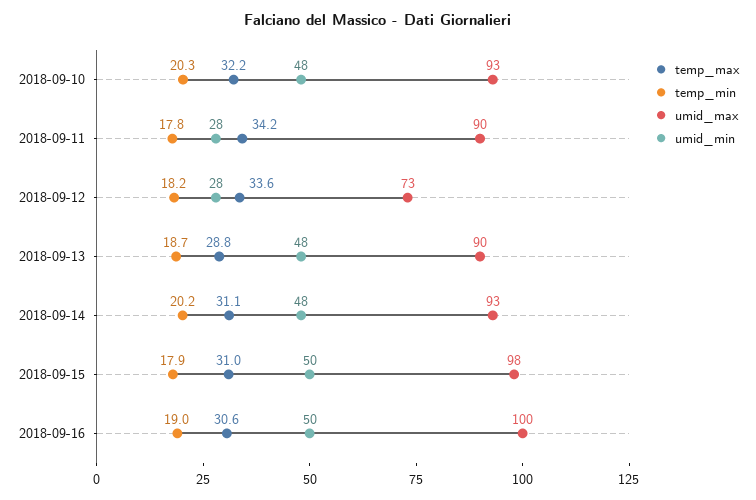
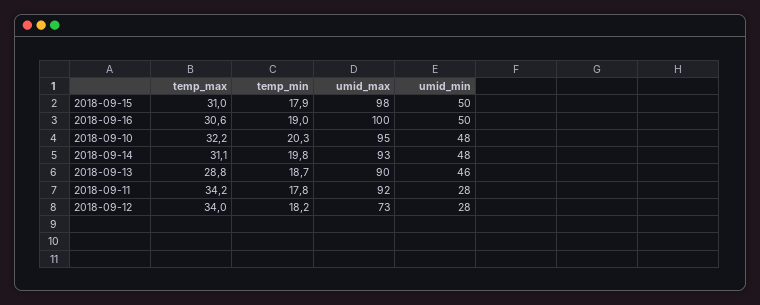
  {
    "temp_max": {
      "2018-09-10": 32.2,
      "2018-09-11": 34.2,
-     "2018-09-12": 33.6,
+     "2018-09-12": 34,
      "2018-09-13": 28.8,
      "2018-09-14": 31.1,
      "2018-09-15": 31,
      "2018-09-16": 30.6
    },
    "temp_min": {
      "2018-09-10": 20.3,
      "2018-09-11": 17.8,
      "2018-09-12": 18.2,
      "2018-09-13": 18.7,
-     "2018-09-14": 20.2,
+     "2018-09-14": 19.8,
      "2018-09-15": 17.9,
      "2018-09-16": 19
    },
    "umid_max": {
-     "2018-09-10": 93,
+     "2018-09-10": 95,
-     "2018-09-11": 90,
+     "2018-09-11": 92,
      "2018-09-12": 73,
      "2018-09-13": 90,
      "2018-09-14": 93,
      "2018-09-15": 98,
      "2018-09-16": 100
    },
    "umid_min": {
      "2018-09-10": 48,
      "2018-09-11": 28,
      "2018-09-12": 28,
-     "2018-09-13": 48,
+     "2018-09-13": 46,
      "2018-09-14": 48,
      "2018-09-15": 50,
      "2018-09-16": 50
    }
  }

